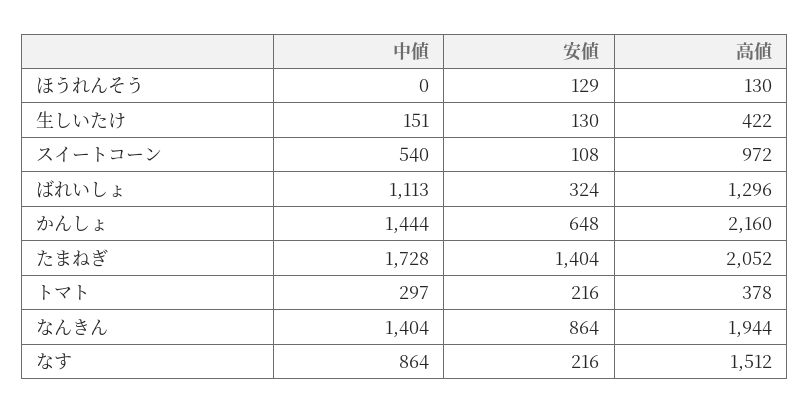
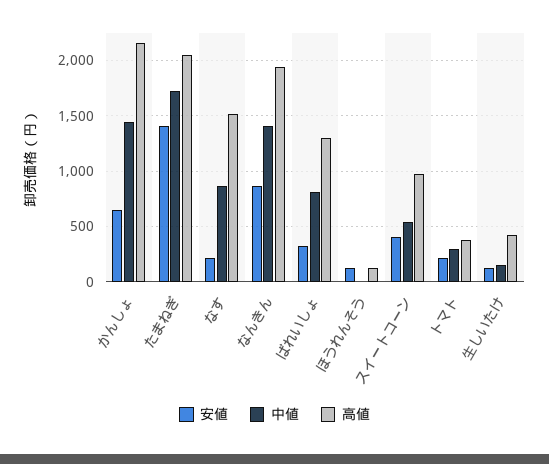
  {
    "中値": {
      "ほうれんそう": 0,
      "生しいたけ": 151,
      "スイートコーン": 540,
-     "ばれいしょ": 1113,
+     "ばれいしょ": 800,
      "かんしょ": 1444,
      "たまねぎ": 1728,
      "トマト": 297,
      "なんきん": 1404,
      "なす": 864
    },
    "安値": {
      "ほうれんそう": 129,
      "生しいたけ": 130,
-     "スイートコーン": 108,
+     "スイートコーン": 400,
      "ばれいしょ": 324,
      "かんしょ": 648,
      "たまねぎ": 1404,
      "トマト": 216,
      "なんきん": 864,
      "なす": 216
    },
    "高値": {
      "ほうれんそう": 130,
      "生しいたけ": 422,
      "スイートコーン": 972,
      "ばれいしょ": 1296,
      "かんしょ": 2160,
      "たまねぎ": 2052,
      "トマト": 378,
      "なんきん": 1944,
      "なす": 1512
    }
  }

